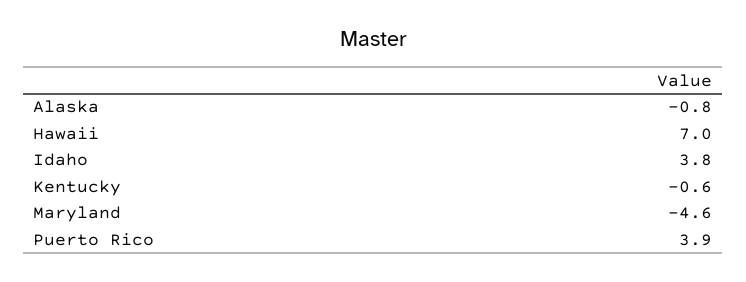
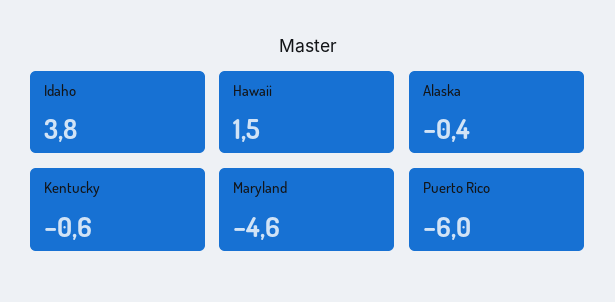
  {
-   "Alaska": -0.8,
+   "Alaska": -0.4,
-   "Hawaii": 7,
+   "Hawaii": 1.5,
    "Idaho": 3.8,
    "Kentucky": -0.6,
    "Maryland": -4.6,
-   "Puerto Rico": 3.9
+   "Puerto Rico": -6
  }

